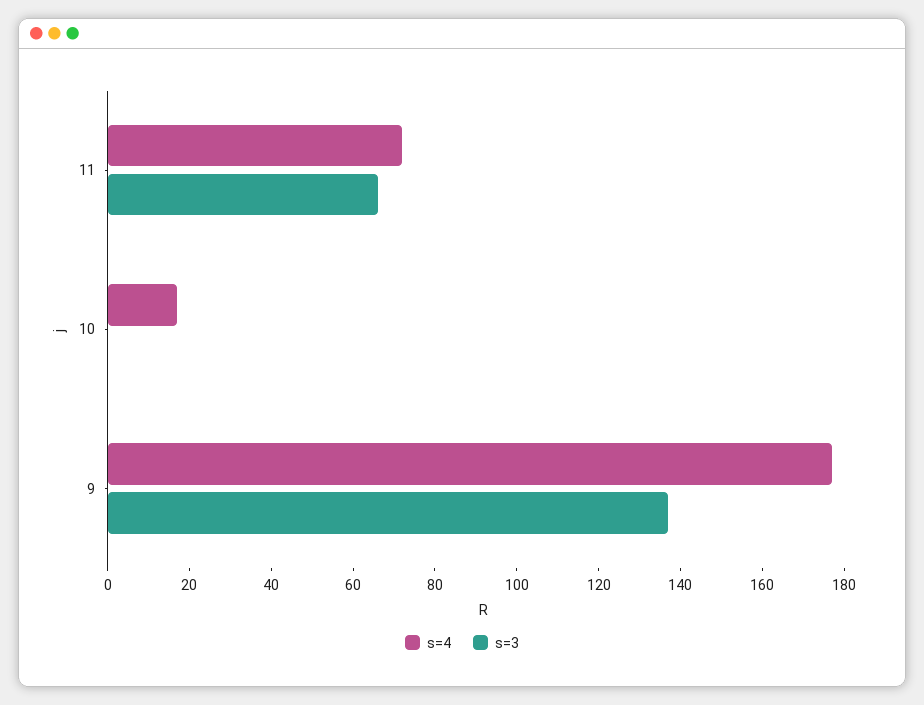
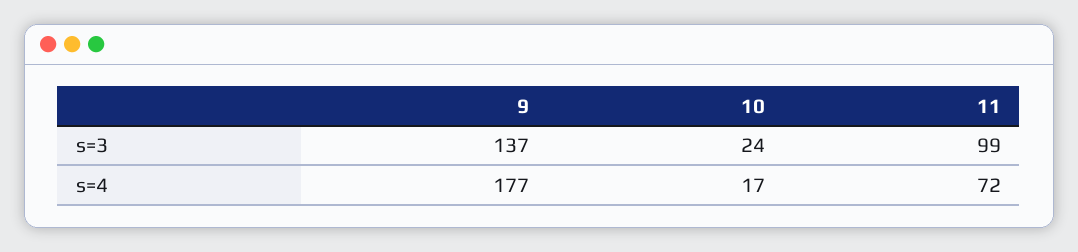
  {
    "s=4": {
      "11": 72,
      "10": 17,
      "9": 177
    },
    "s=3": {
-     "11": 65,
+     "11": 99,
-     "10": 0,
+     "10": 24,
      "9": 137
    }
  }

